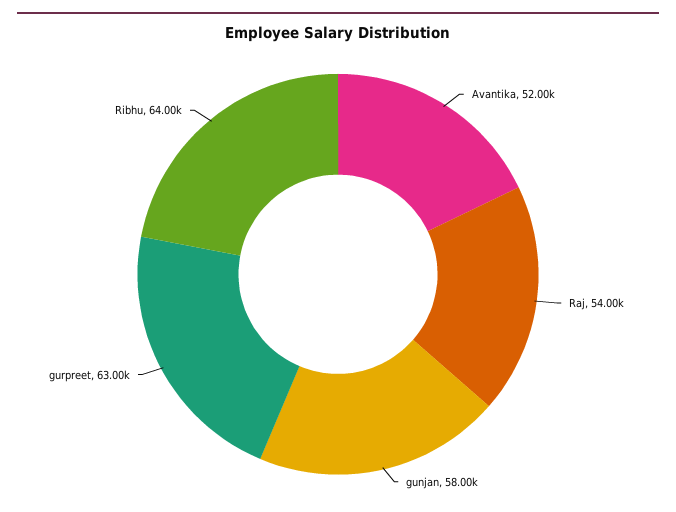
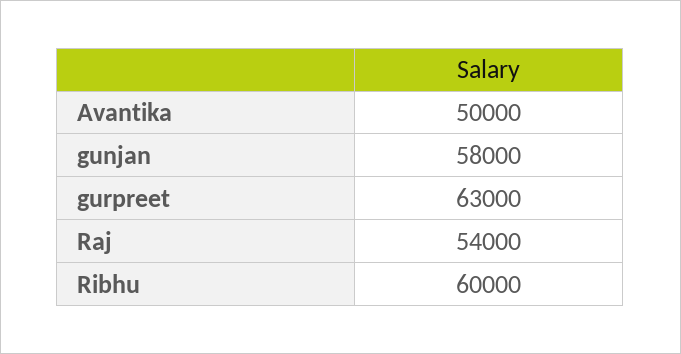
  {
-   "Avantika": 52000,
+   "Avantika": 50000,
    "Raj": 54000,
    "gunjan": 58000,
    "gurpreet": 63000,
-   "Ribhu": 64000
+   "Ribhu": 60000
  }

